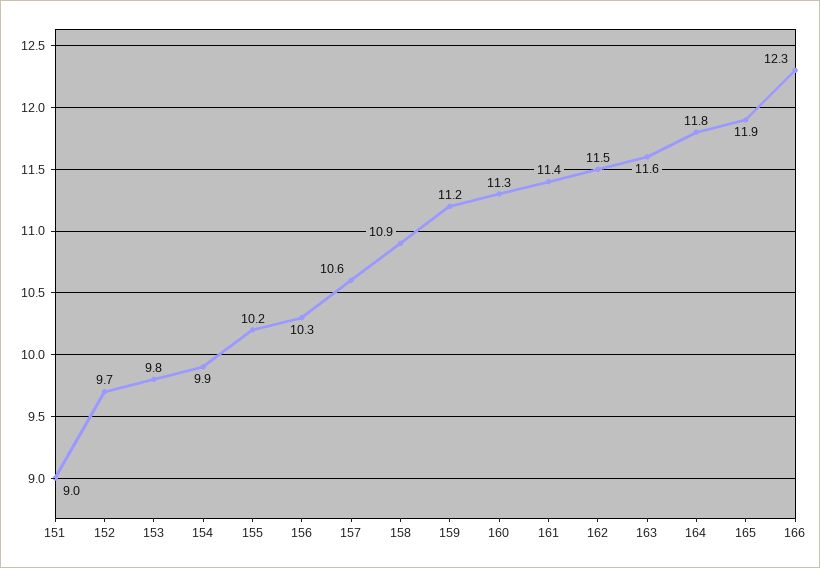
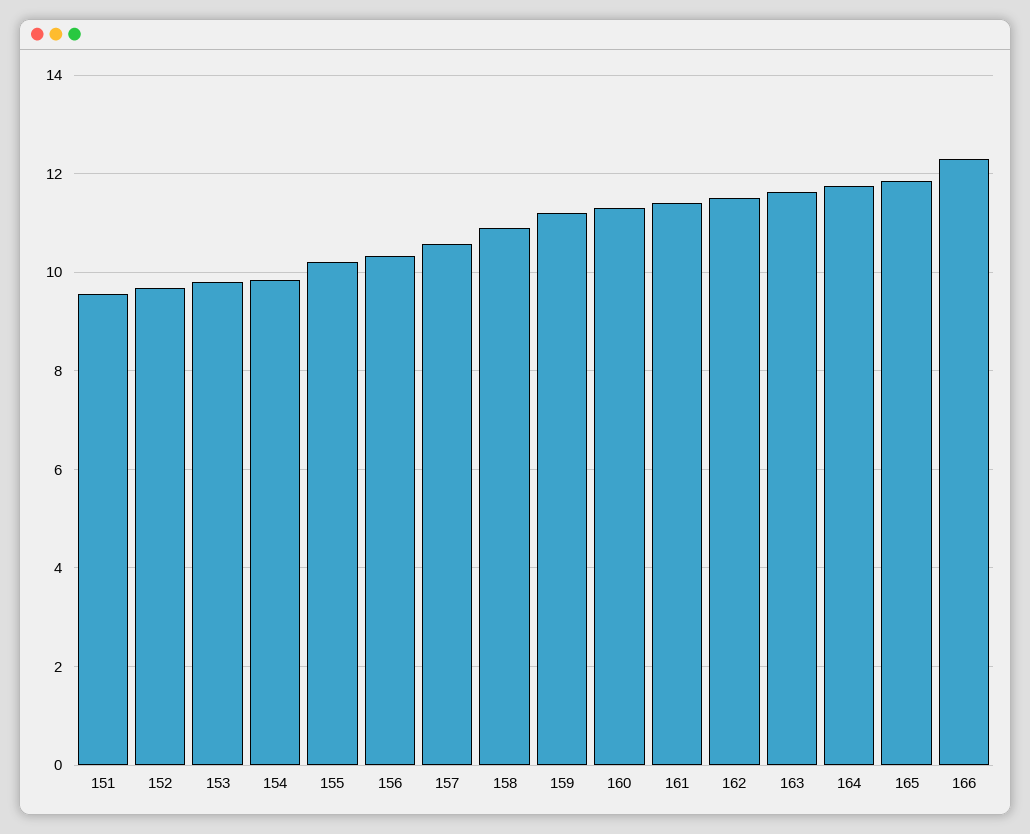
  {
-   "151": 9,
+   "151": 9.6,
    "152": 9.7,
    "153": 9.8,
    "154": 9.9,
    "155": 10.2,
    "156": 10.3,
    "157": 10.6,
    "158": 10.9,
    "159": 11.2,
    "160": 11.3,
    "161": 11.4,
    "162": 11.5,
    "163": 11.6,
    "164": 11.8,
    "165": 11.9,
    "166": 12.3
  }

